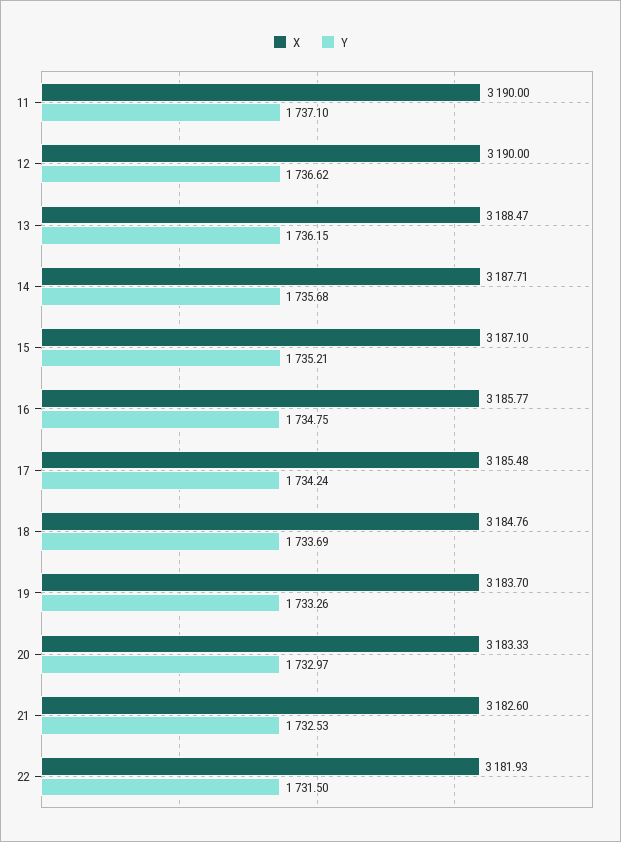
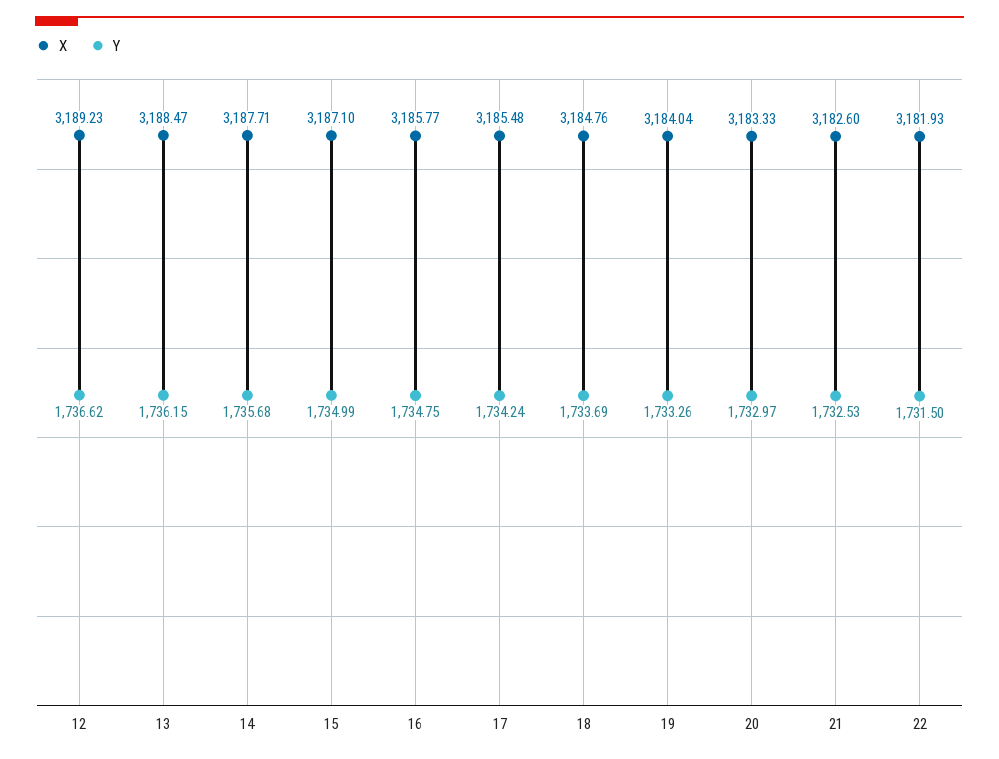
  {
    "X": {
-     "11": 3190,
-     "12": 3190,
+     "12": 3189.23,
      "13": 3188.47,
      "14": 3187.71,
      "15": 3187.1,
      "16": 3185.77,
      "17": 3185.48,
      "18": 3184.76,
-     "19": 3183.7,
+     "19": 3184.04,
      "20": 3183.33,
      "21": 3182.6,
      "22": 3181.93
    },
    "Y": {
-     "11": 1737.1,
      "12": 1736.62,
      "13": 1736.15,
      "14": 1735.68,
-     "15": 1735.21,
+     "15": 1734.99,
      "16": 1734.75,
      "17": 1734.24,
      "18": 1733.69,
      "19": 1733.26,
      "20": 1732.97,
      "21": 1732.53,
      "22": 1731.5
    }
  }

